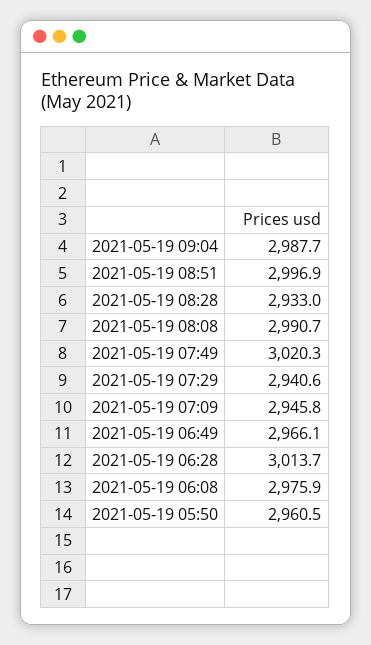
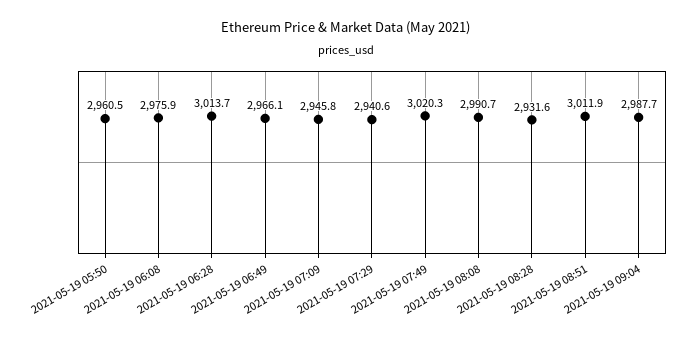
  {
    "2021-05-19 09:04": 2987.7,
-   "2021-05-19 08:51": 2996.9,
+   "2021-05-19 08:51": 3011.9,
-   "2021-05-19 08:28": 2933,
+   "2021-05-19 08:28": 2931.6,
    "2021-05-19 08:08": 2990.7,
    "2021-05-19 07:49": 3020.3,
    "2021-05-19 07:29": 2940.6,
    "2021-05-19 07:09": 2945.8,
    "2021-05-19 06:49": 2966.1,
    "2021-05-19 06:28": 3013.7,
    "2021-05-19 06:08": 2975.9,
    "2021-05-19 05:50": 2960.5
  }

